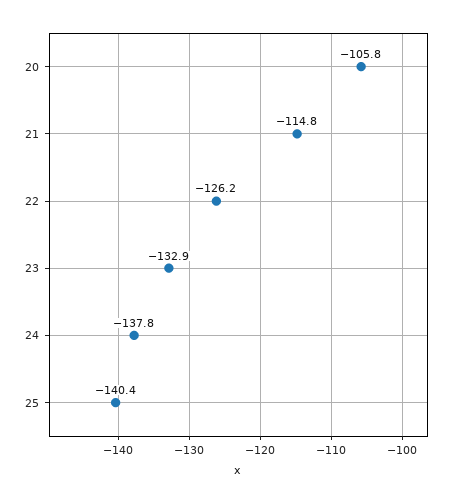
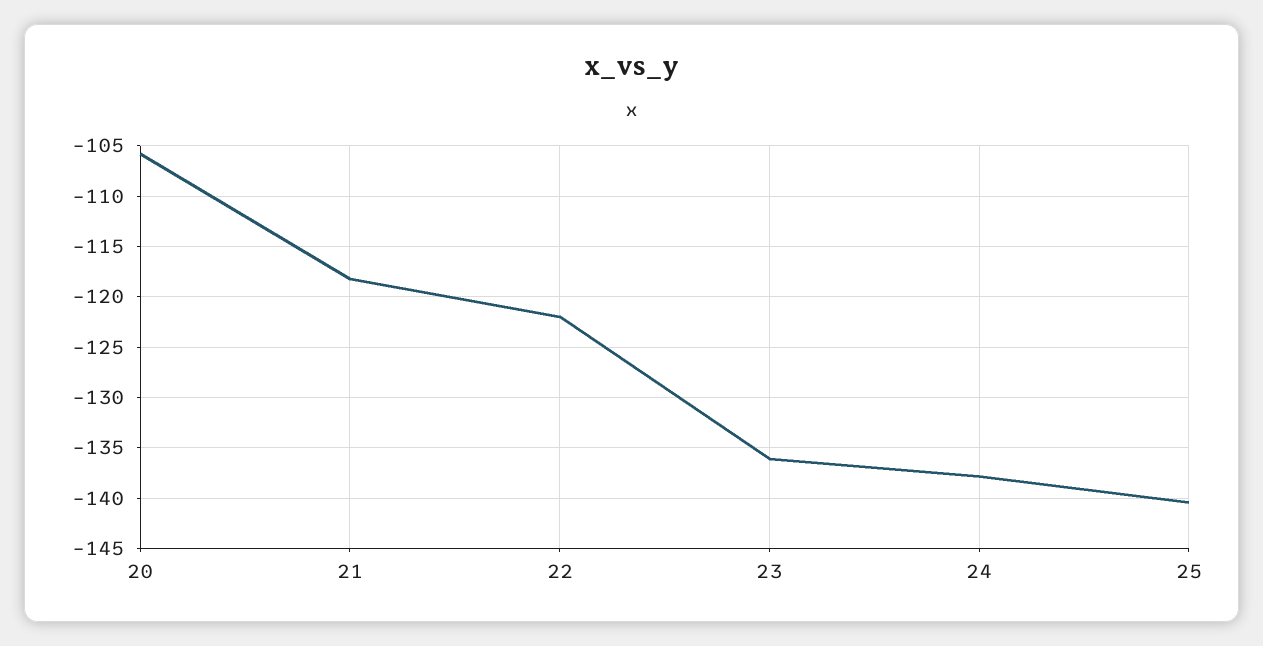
  {
    "20": -105.8,
-   "21": -114.8,
+   "21": -118,
-   "22": -126.2,
+   "22": -122,
-   "23": -132.9,
+   "23": -136,
    "24": -137.8,
    "25": -140.4
  }

